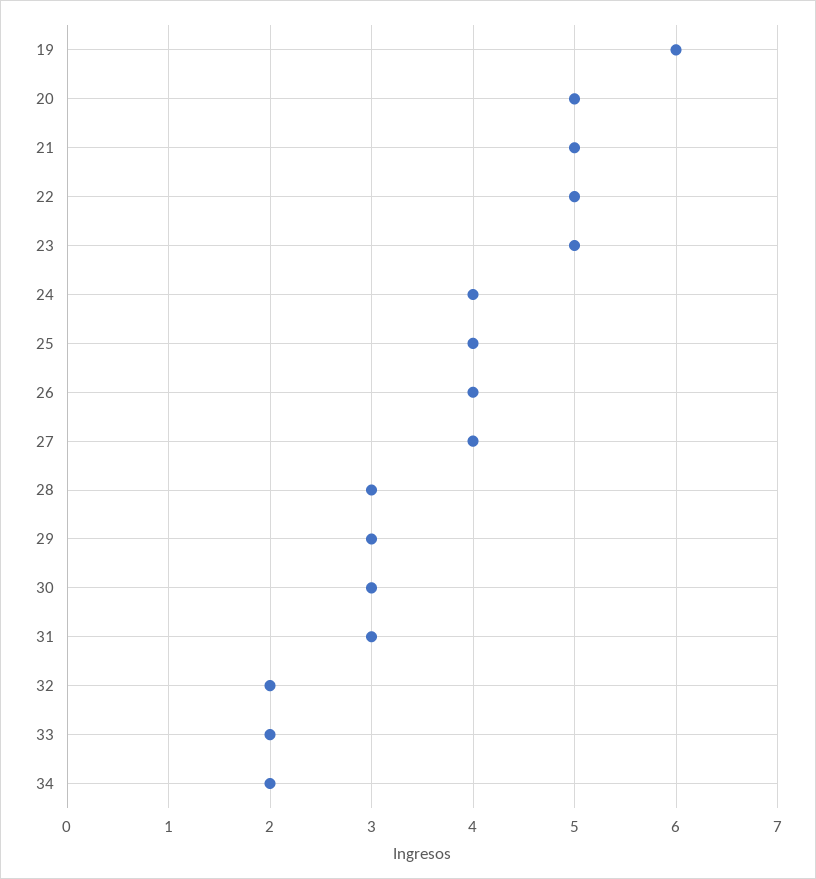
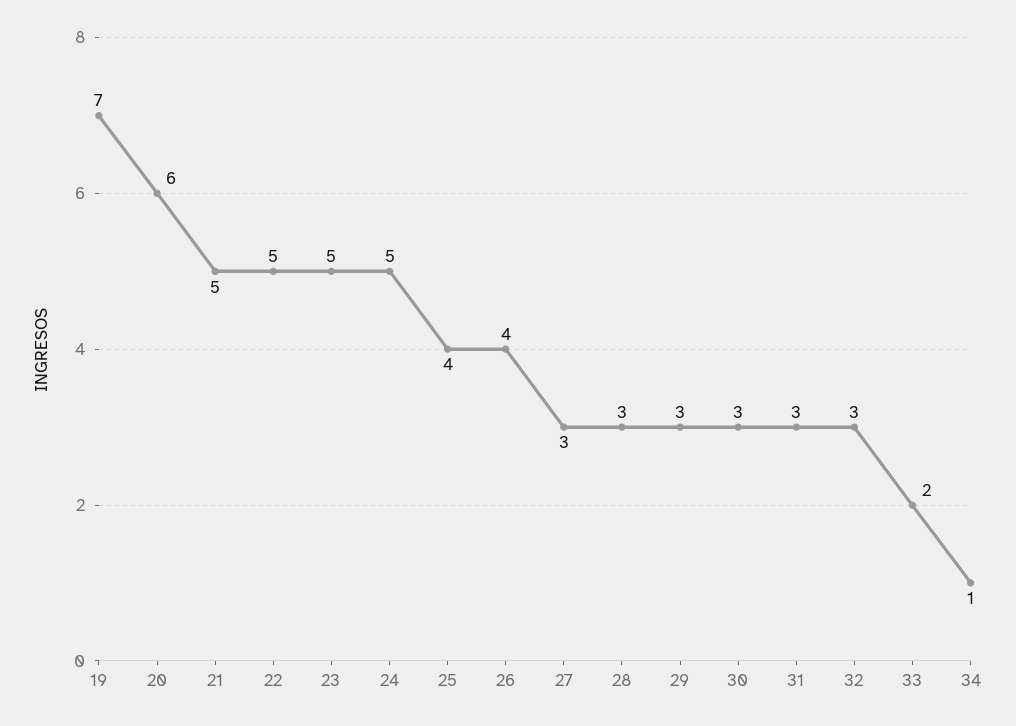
  {
-   "19": 6,
+   "19": 7,
-   "20": 5,
+   "20": 6,
    "21": 5,
    "22": 5,
    "23": 5,
-   "24": 4,
+   "24": 5,
    "25": 4,
    "26": 4,
-   "27": 4,
+   "27": 3,
    "28": 3,
    "29": 3,
    "30": 3,
    "31": 3,
-   "32": 2,
+   "32": 3,
    "33": 2,
-   "34": 2
+   "34": 1
  }

